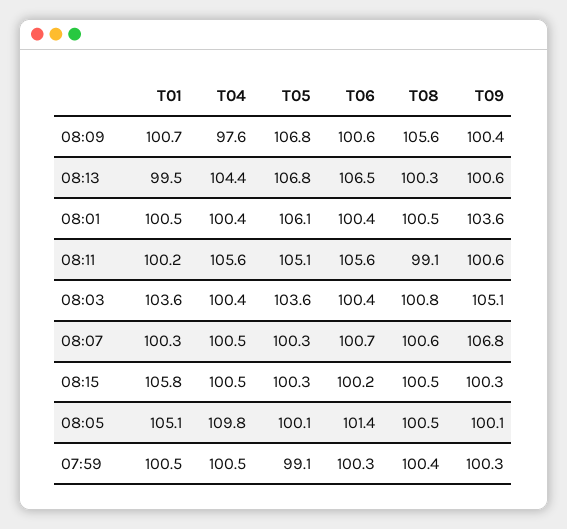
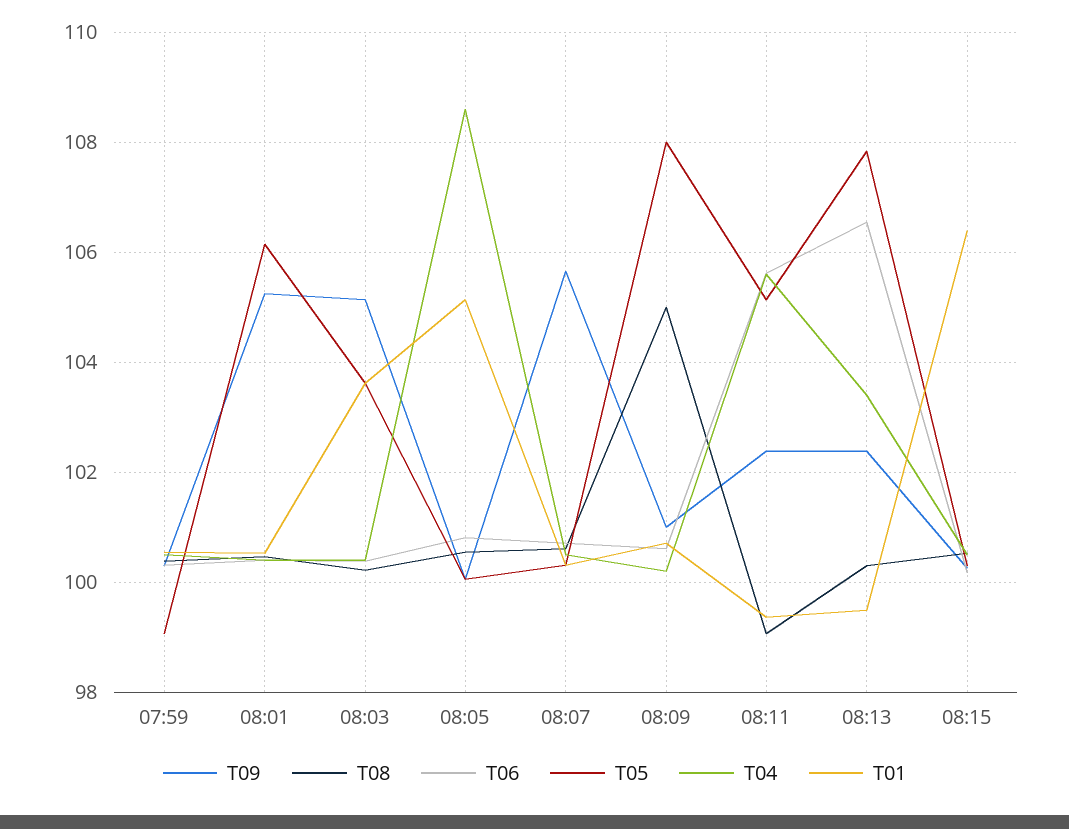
  {
    "T01": {
      "08:09": 100.7,
      "08:13": 99.5,
      "08:01": 100.5,
-     "08:11": 100.2,
+     "08:11": 99.4,
      "08:03": 103.6,
      "08:07": 100.3,
-     "08:15": 105.8,
+     "08:15": 106.4,
      "08:05": 105.1,
      "07:59": 100.5
    },
    "T04": {
-     "08:09": 97.6,
+     "08:09": 100.2,
-     "08:13": 104.4,
+     "08:13": 103.4,
      "08:01": 100.4,
      "08:11": 105.6,
      "08:03": 100.4,
      "08:07": 100.5,
      "08:15": 100.5,
-     "08:05": 109.8,
+     "08:05": 108.6,
      "07:59": 100.5
    },
    "T05": {
-     "08:09": 106.8,
+     "08:09": 108,
-     "08:13": 106.8,
+     "08:13": 107.8,
      "08:01": 106.1,
      "08:11": 105.1,
      "08:03": 103.6,
      "08:07": 100.3,
      "08:15": 100.3,
      "08:05": 100.1,
      "07:59": 99.1
    },
    "T06": {
      "08:09": 100.6,
      "08:13": 106.5,
      "08:01": 100.4,
      "08:11": 105.6,
      "08:03": 100.4,
      "08:07": 100.7,
      "08:15": 100.2,
-     "08:05": 101.4,
+     "08:05": 100.8,
      "07:59": 100.3
    },
    "T08": {
-     "08:09": 105.6,
+     "08:09": 105,
      "08:13": 100.3,
      "08:01": 100.5,
      "08:11": 99.1,
-     "08:03": 100.8,
+     "08:03": 100.2,
      "08:07": 100.6,
      "08:15": 100.5,
      "08:05": 100.5,
      "07:59": 100.4
    },
    "T09": {
-     "08:09": 100.4,
+     "08:09": 101,
-     "08:13": 100.6,
+     "08:13": 102.4,
-     "08:01": 103.6,
+     "08:01": 105.2,
-     "08:11": 100.6,
+     "08:11": 102.4,
      "08:03": 105.1,
-     "08:07": 106.8,
+     "08:07": 105.6,
      "08:15": 100.3,
      "08:05": 100.1,
      "07:59": 100.3
    }
  }

